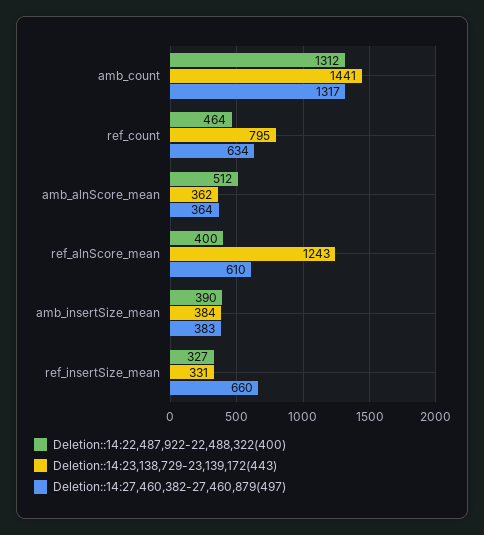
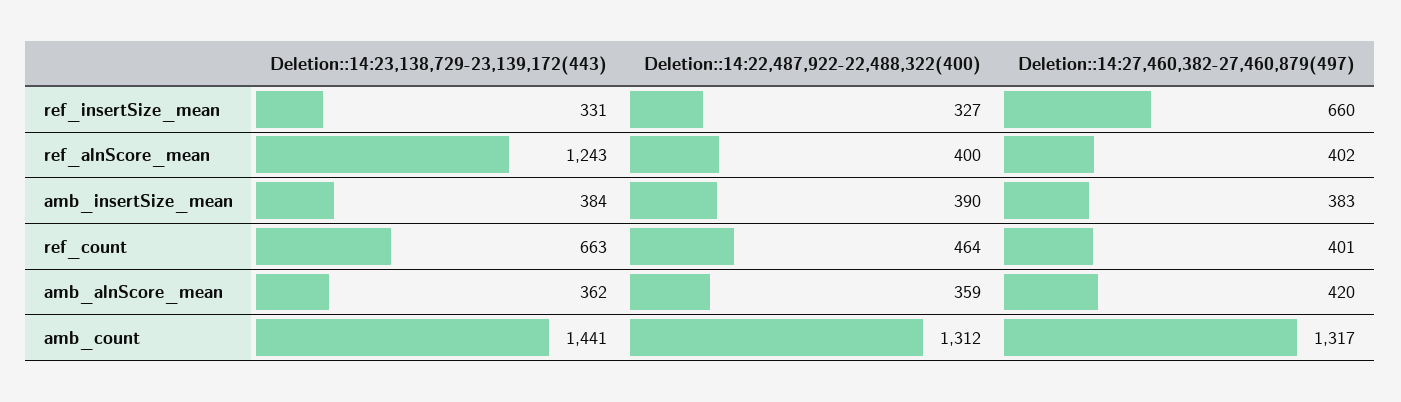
  {
    "Deletion::14:22,487,922-22,488,322(400)": {
      "amb_count": 1312,
      "ref_count": 464,
-     "amb_alnScore_mean": 512,
+     "amb_alnScore_mean": 359,
      "ref_alnScore_mean": 400,
      "amb_insertSize_mean": 390,
      "ref_insertSize_mean": 327
    },
    "Deletion::14:23,138,729-23,139,172(443)": {
      "amb_count": 1441,
-     "ref_count": 795,
+     "ref_count": 663,
      "amb_alnScore_mean": 362,
      "ref_alnScore_mean": 1243,
      "amb_insertSize_mean": 384,
      "ref_insertSize_mean": 331
    },
    "Deletion::14:27,460,382-27,460,879(497)": {
      "amb_count": 1317,
-     "ref_count": 634,
+     "ref_count": 401,
-     "amb_alnScore_mean": 364,
+     "amb_alnScore_mean": 420,
-     "ref_alnScore_mean": 610,
+     "ref_alnScore_mean": 402,
      "amb_insertSize_mean": 383,
      "ref_insertSize_mean": 660
    }
  }

